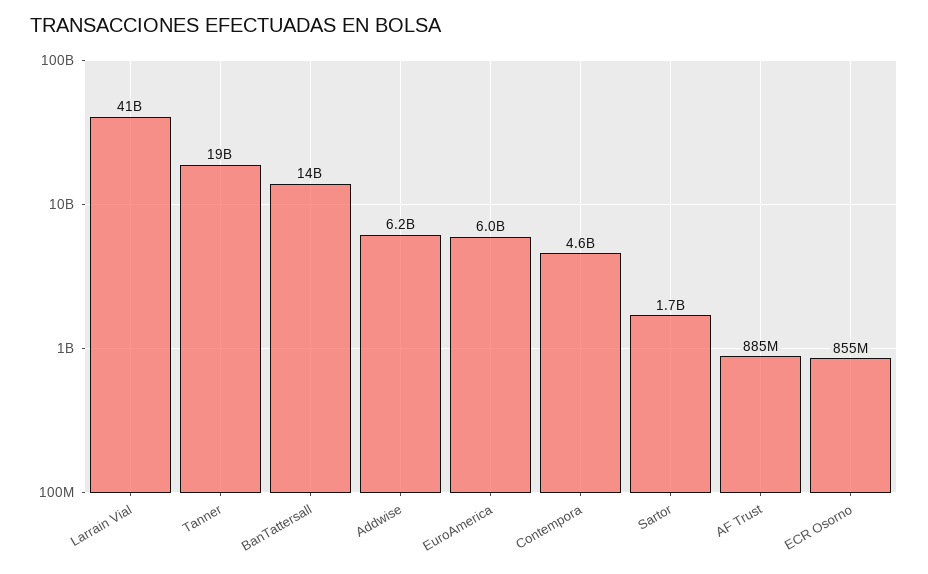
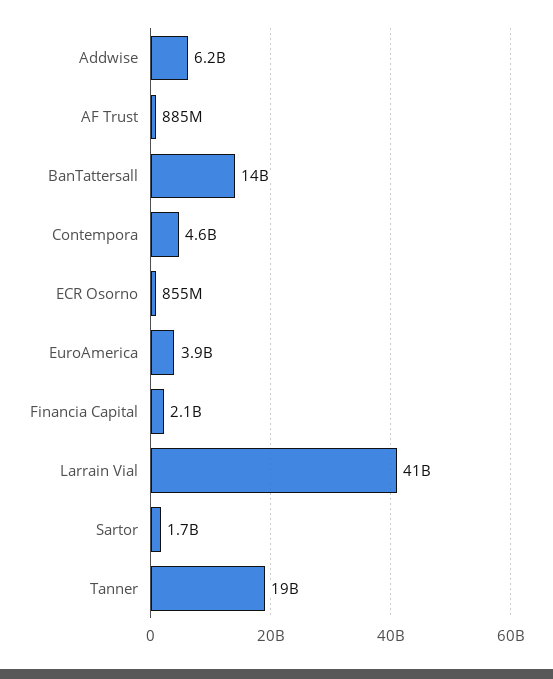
  {
    "Larrain Vial": 41000000000,
    "Tanner": 19000000000,
    "BanTattersall": 14000000000,
    "Addwise": 6200000000,
-   "EuroAmerica": 6000000000,
+   "EuroAmerica": 3900000000,
    "Contempora": 4600000000,
    "Sartor": 1700000000,
    "AF Trust": 885000000,
-   "ECR Osorno": 855000000
+   "ECR Osorno": 855000000,
+   "Financia Capital": 2100000000
  }

